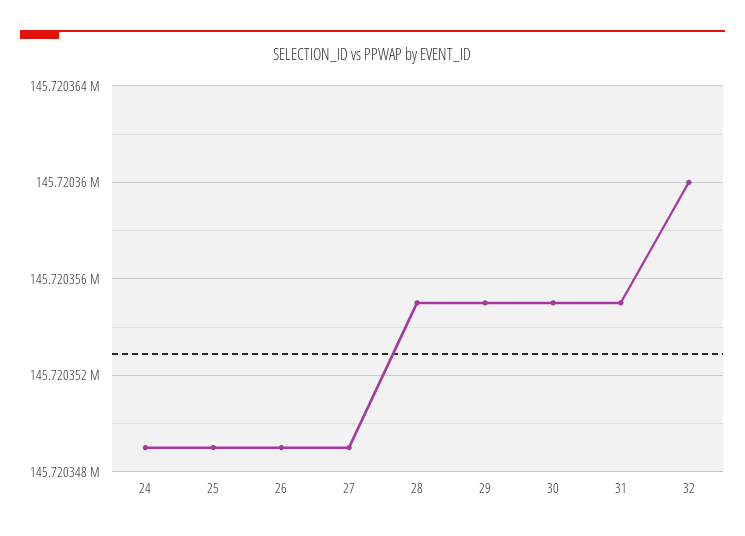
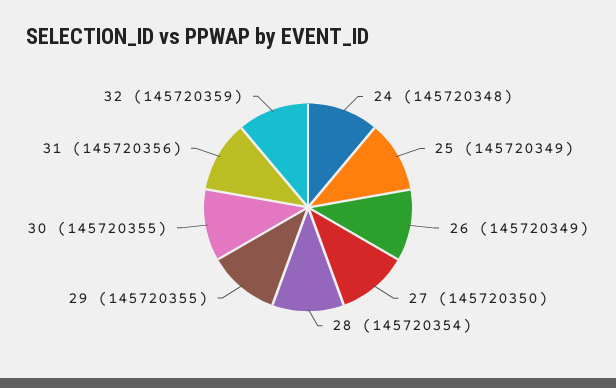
  {
-   "24": 145720349,
+   "24": 145720348,
    "25": 145720349,
    "26": 145720349,
-   "27": 145720349,
+   "27": 145720350,
-   "28": 145720355,
+   "28": 145720354,
    "29": 145720355,
    "30": 145720355,
-   "31": 145720355,
+   "31": 145720356,
-   "32": 145720360
+   "32": 145720359
  }

